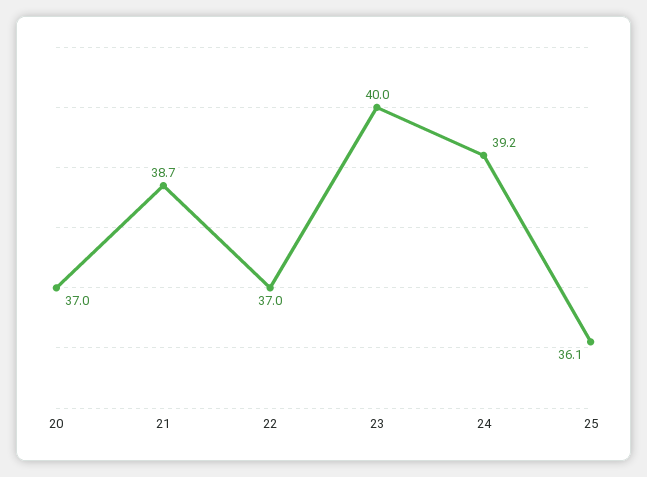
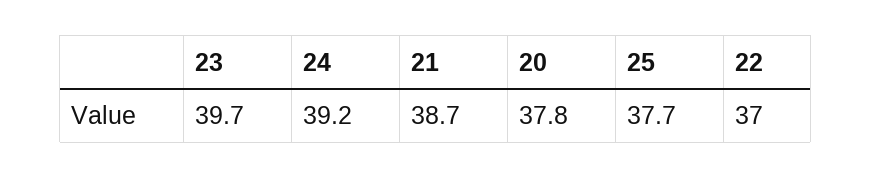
  {
-   "20": 37,
+   "20": 37.8,
    "21": 38.7,
    "22": 37,
-   "23": 40,
+   "23": 39.7,
    "24": 39.2,
-   "25": 36.1
+   "25": 37.7
  }

